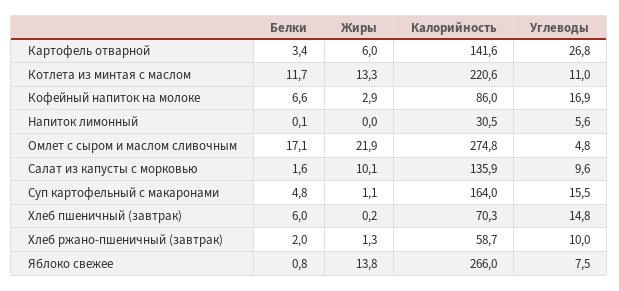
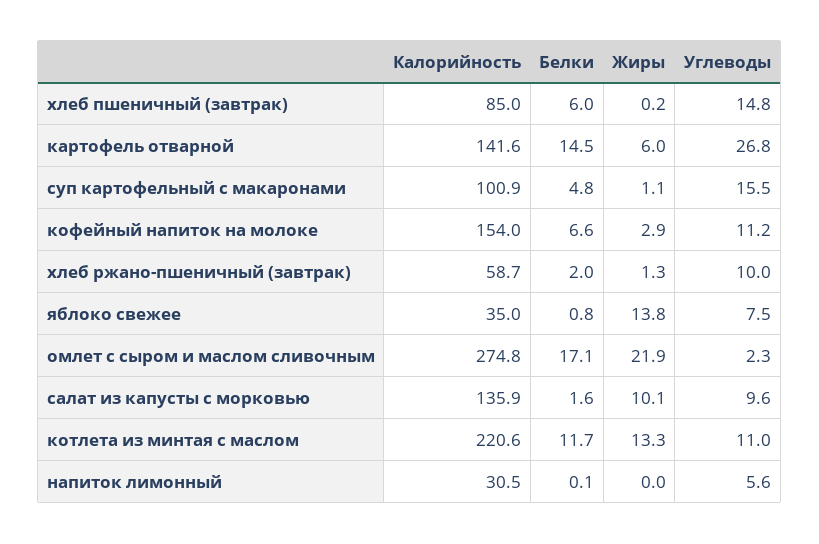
  {
    "Белки": {
-     "Картофель отварной": 3.4,
+     "Картофель отварной": 14.5,
      "Котлета из минтая с маслом": 11.7,
      "Кофейный напиток на молоке": 6.6,
      "Напиток лимонный": 0.1,
      "Омлет с сыром и маслом сливочным": 17.1,
      "Салат из капусты с морковью": 1.6,
      "Суп картофельный с макаронами": 4.8,
      "Хлеб пшеничный (завтрак)": 6,
      "Хлеб ржано-пшеничный (завтрак)": 2,
      "Яблоко свежее": 0.8
    },
    "Жиры": {
      "Картофель отварной": 6,
      "Котлета из минтая с маслом": 13.3,
      "Кофейный напиток на молоке": 2.9,
      "Напиток лимонный": 0,
      "Омлет с сыром и маслом сливочным": 21.9,
      "Салат из капусты с морковью": 10.1,
      "Суп картофельный с макаронами": 1.1,
      "Хлеб пшеничный (завтрак)": 0.2,
      "Хлеб ржано-пшеничный (завтрак)": 1.3,
      "Яблоко свежее": 13.8
    },
    "Калорийность": {
      "Картофель отварной": 141.6,
      "Котлета из минтая с маслом": 220.6,
-     "Кофейный напиток на молоке": 86,
+     "Кофейный напиток на молоке": 154,
      "Напиток лимонный": 30.5,
      "Омлет с сыром и маслом сливочным": 274.8,
      "Салат из капусты с морковью": 135.9,
-     "Суп картофельный с макаронами": 164,
+     "Суп картофельный с макаронами": 100.9,
-     "Хлеб пшеничный (завтрак)": 70.3,
+     "Хлеб пшеничный (завтрак)": 85,
      "Хлеб ржано-пшеничный (завтрак)": 58.7,
-     "Яблоко свежее": 266
+     "Яблоко свежее": 35
    },
    "Углеводы": {
      "Картофель отварной": 26.8,
      "Котлета из минтая с маслом": 11,
-     "Кофейный напиток на молоке": 16.9,
+     "Кофейный напиток на молоке": 11.2,
      "Напиток лимонный": 5.6,
-     "Омлет с сыром и маслом сливочным": 4.8,
+     "Омлет с сыром и маслом сливочным": 2.3,
      "Салат из капусты с морковью": 9.6,
      "Суп картофельный с макаронами": 15.5,
      "Хлеб пшеничный (завтрак)": 14.8,
      "Хлеб ржано-пшеничный (завтрак)": 10,
      "Яблоко свежее": 7.5
    }
  }

